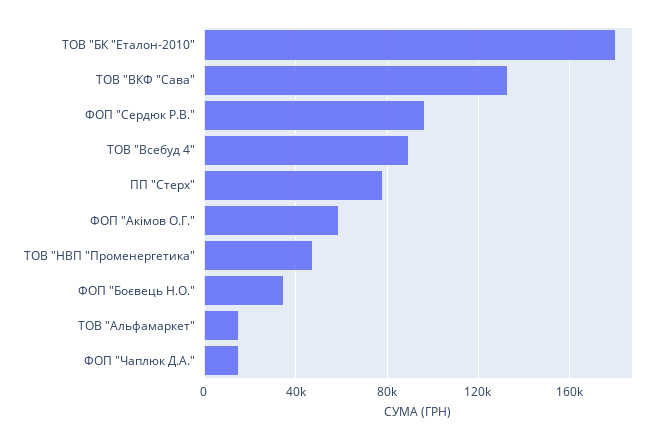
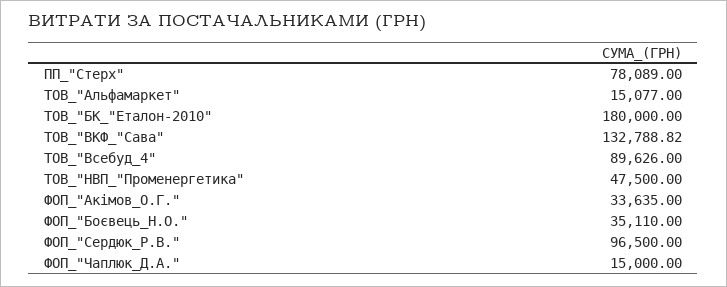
  {
    "ТОВ \"БК \"Еталон-2010\"": 180000,
    "ТОВ \"ВКФ \"Сава\"": 132788.82,
    "ФОП \"Сердюк Р.В.\"": 96500,
    "ТОВ \"Всебуд 4\"": 89626,
    "ПП \"Стерх\"": 78089,
-   "ФОП \"Акімов О.Г.\"": 60000,
+   "ФОП \"Акімов О.Г.\"": 33635,
    "ТОВ \"НВП \"Променергетика\"": 47500,
    "ФОП \"Боєвець Н.О.\"": 35110,
    "ТОВ \"Альфамаркет\"": 15077,
    "ФОП \"Чаплюк Д.А.\"": 15000
  }

